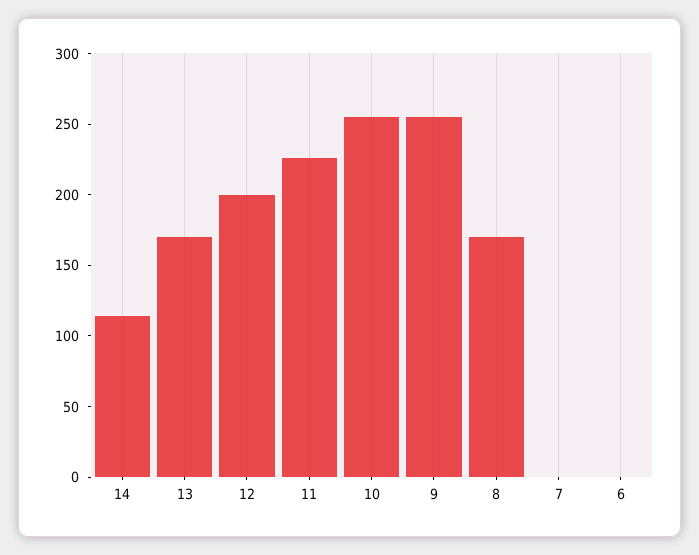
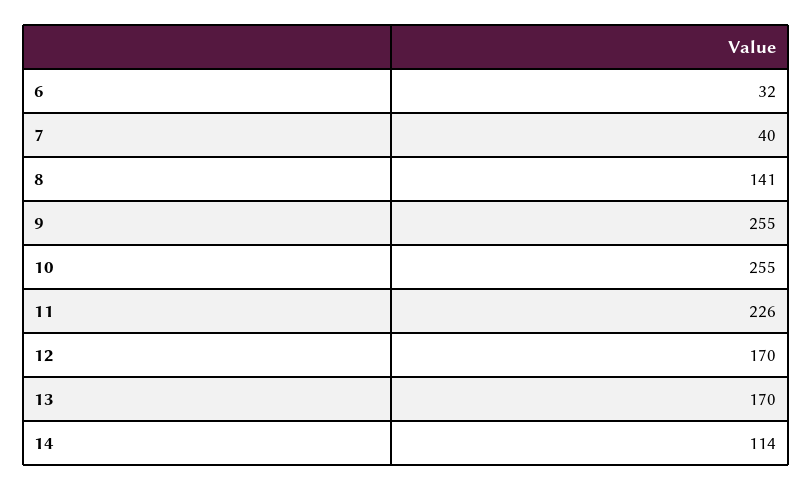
  {
    "14": 114,
    "13": 170,
-   "12": 200,
+   "12": 170,
    "11": 226,
    "10": 255,
    "9": 255,
-   "8": 170,
+   "8": 141,
-   "7": 0,
+   "7": 40,
-   "6": 0
+   "6": 32
  }

